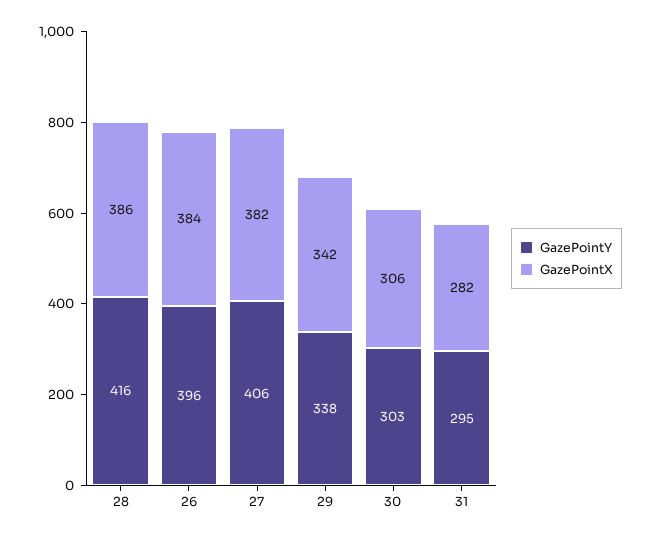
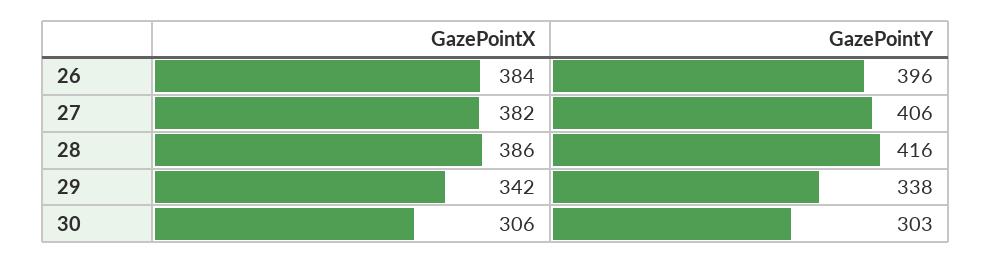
  {
    "GazePointY": {
      "28": 416,
      "26": 396,
      "27": 406,
      "29": 338,
-     "30": 303,
+     "30": 303
-     "31": 295
    },
    "GazePointX": {
      "28": 386,
      "26": 384,
      "27": 382,
      "29": 342,
-     "30": 306,
+     "30": 306
-     "31": 282
    }
  }

